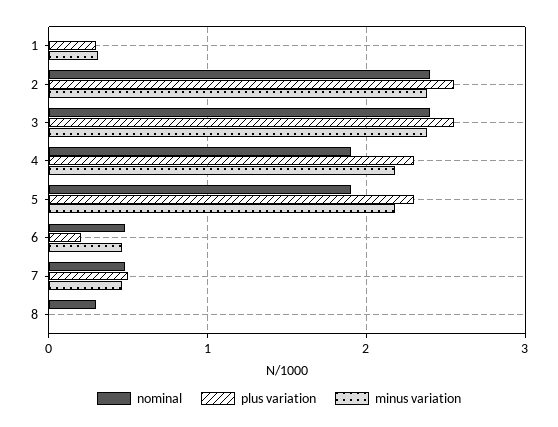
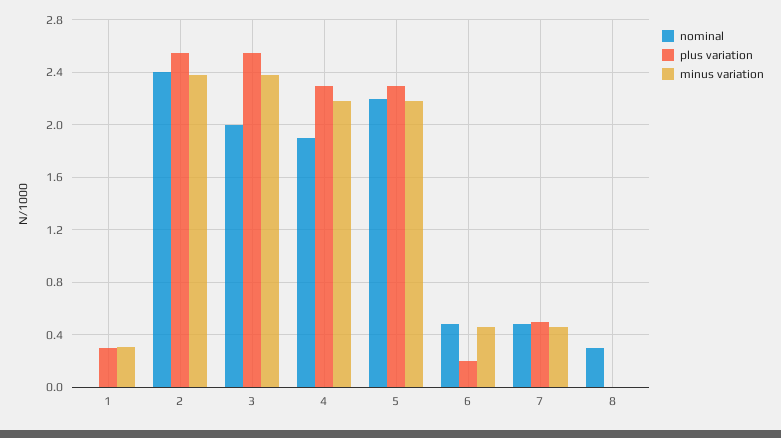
  {
    "nominal": {
      "1": 0,
      "2": 2.4,
-     "3": 2.4,
+     "3": 2,
      "4": 1.9,
-     "5": 1.9,
+     "5": 2.2,
      "6": 0.5,
      "7": 0.5,
      "8": 0.3
    },
    "plus variation": {
      "1": 0.3,
      "2": 2.55,
      "3": 2.55,
      "4": 2.3,
      "5": 2.3,
      "6": 0.2,
      "7": 0.5,
      "8": 0
    },
    "minus variation": {
      "1": 0.3,
      "2": 2.4,
      "3": 2.4,
      "4": 2.2,
      "5": 2.2,
      "6": 0.45,
      "7": 0.45,
      "8": 0
    }
  }

